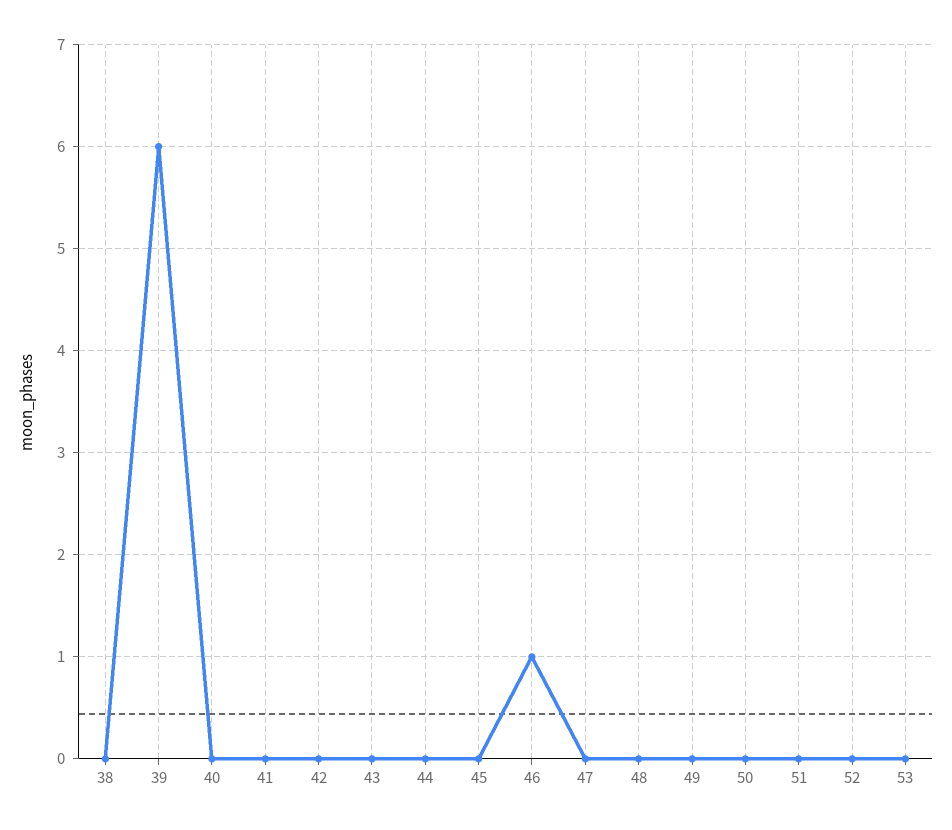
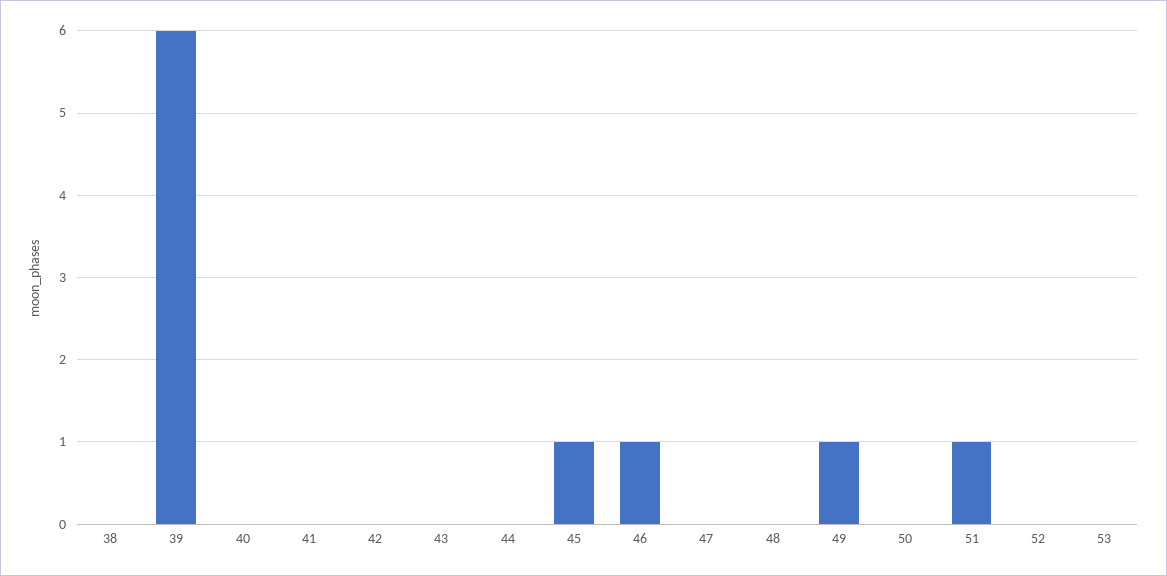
  {
    "38": 0,
    "39": 6,
    "40": 0,
    "41": 0,
    "42": 0,
    "43": 0,
    "44": 0,
-   "45": 0,
+   "45": 1,
    "46": 1,
    "47": 0,
    "48": 0,
-   "49": 0,
+   "49": 1,
    "50": 0,
-   "51": 0,
+   "51": 1,
    "52": 0,
    "53": 0
  }

